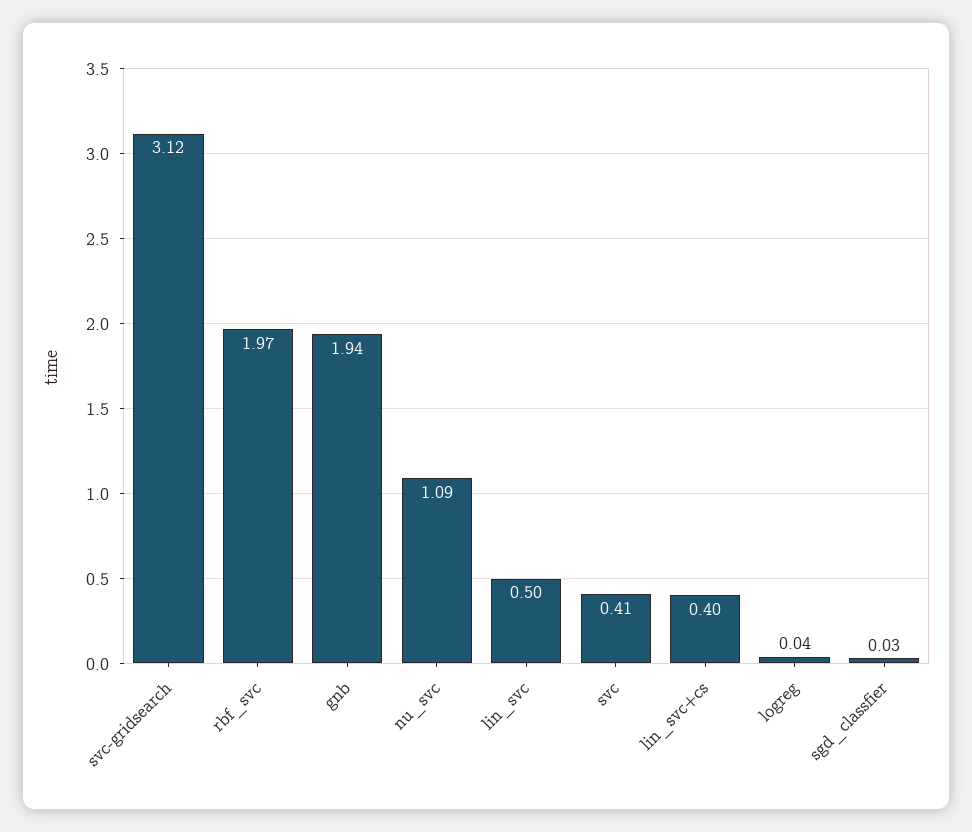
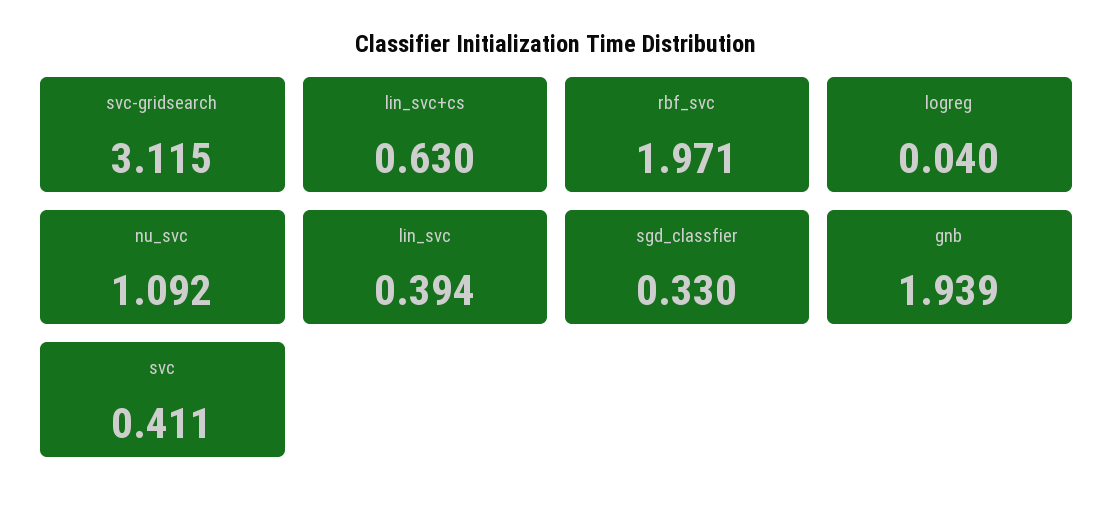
  {
    "svc-gridsearch": 3.115,
    "rbf_svc": 1.971,
    "gnb": 1.939,
    "nu_svc": 1.092,
-   "lin_svc": 0.5,
+   "lin_svc": 0.394,
    "svc": 0.411,
-   "lin_svc+cs": 0.4,
+   "lin_svc+cs": 0.63,
    "logreg": 0.04,
-   "sgd_classfier": 0.03
+   "sgd_classfier": 0.33
  }

